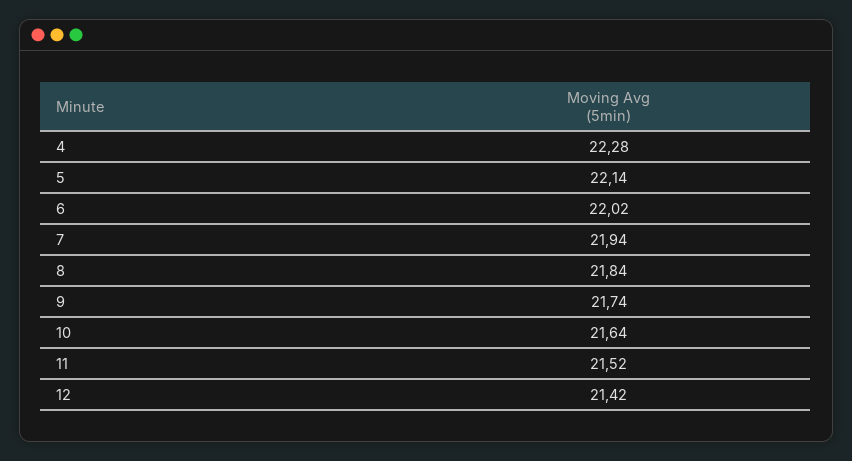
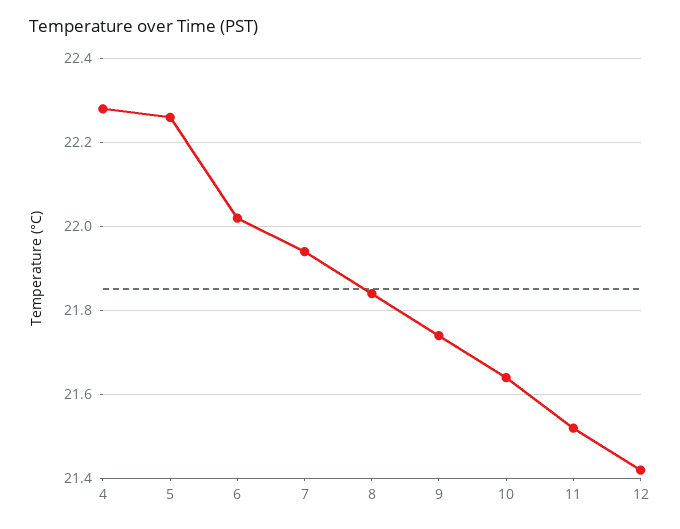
  {
    "4": 22.28,
-   "5": 22.14,
+   "5": 22.25,
    "6": 22.02,
    "7": 21.94,
    "8": 21.84,
    "9": 21.74,
    "10": 21.64,
    "11": 21.52,
    "12": 21.42
  }

